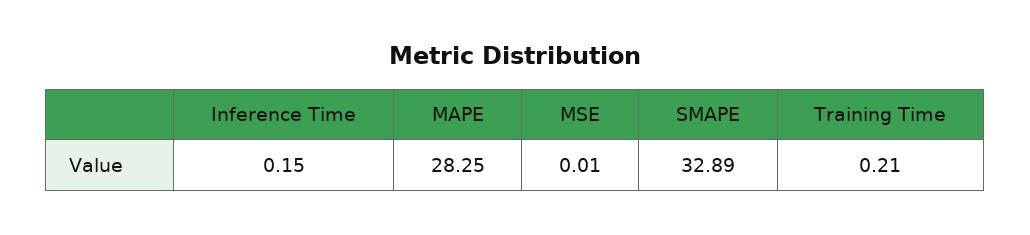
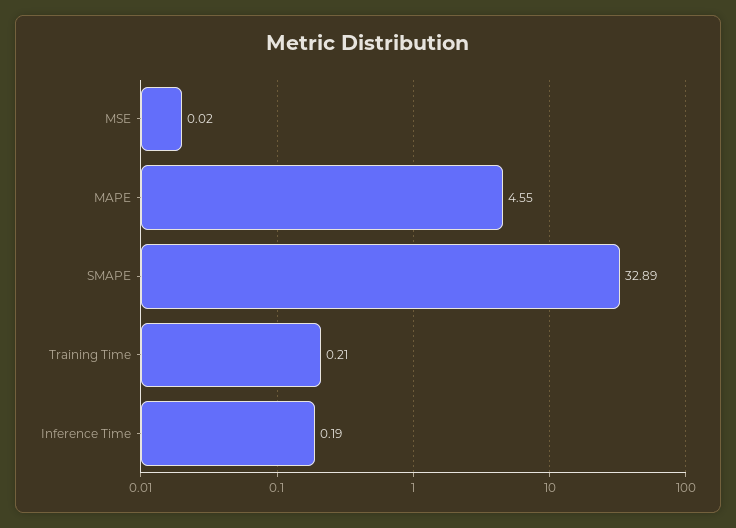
  {
-   "Inference Time": 0.15,
+   "Inference Time": 0.19,
-   "MAPE": 28.25,
+   "MAPE": 4.55,
-   "MSE": 0.01,
+   "MSE": 0.02,
    "SMAPE": 32.89,
    "Training Time": 0.21
  }

